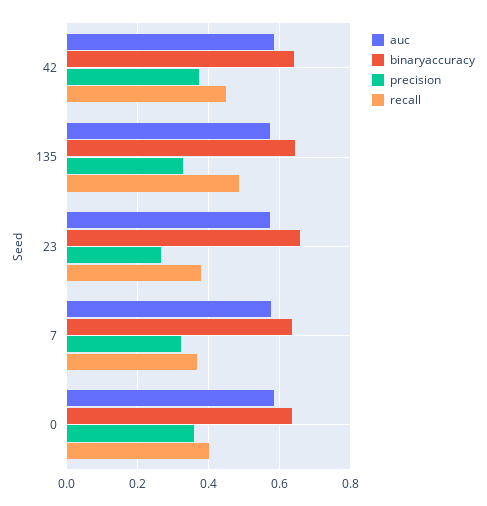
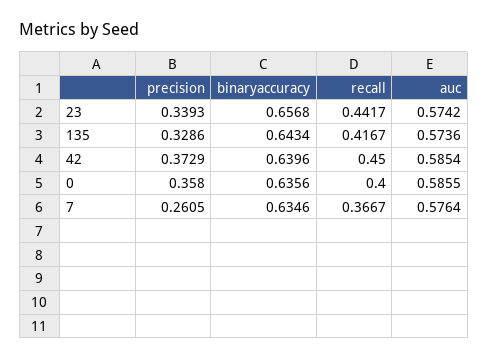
  {
    "auc": {
      "42": 0.5854,
      "135": 0.5736,
      "23": 0.5742,
      "7": 0.5764,
      "0": 0.5855
    },
    "binaryaccuracy": {
      "42": 0.6396,
      "135": 0.6434,
      "23": 0.6568,
      "7": 0.6346,
      "0": 0.6356
    },
    "precision": {
      "42": 0.3729,
      "135": 0.3286,
-     "23": 0.26,
+     "23": 0.3393,
-     "7": 0.32,
+     "7": 0.2605,
      "0": 0.358
    },
    "recall": {
      "42": 0.45,
-     "135": 0.48,
+     "135": 0.4167,
-     "23": 0.38,
+     "23": 0.4417,
      "7": 0.3667,
      "0": 0.4
    }
  }

